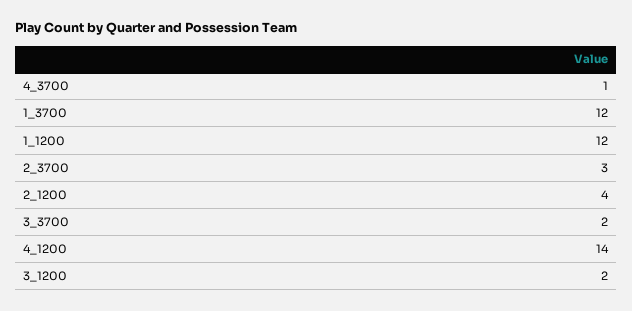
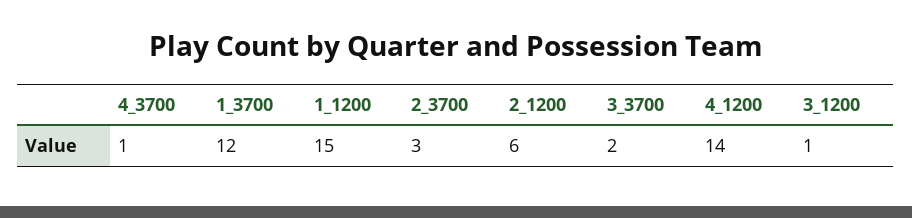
  {
    "4_3700": 1,
    "1_3700": 12,
-   "1_1200": 12,
+   "1_1200": 15,
    "2_3700": 3,
-   "2_1200": 4,
+   "2_1200": 6,
    "3_3700": 2,
    "4_1200": 14,
-   "3_1200": 2
+   "3_1200": 1
  }

